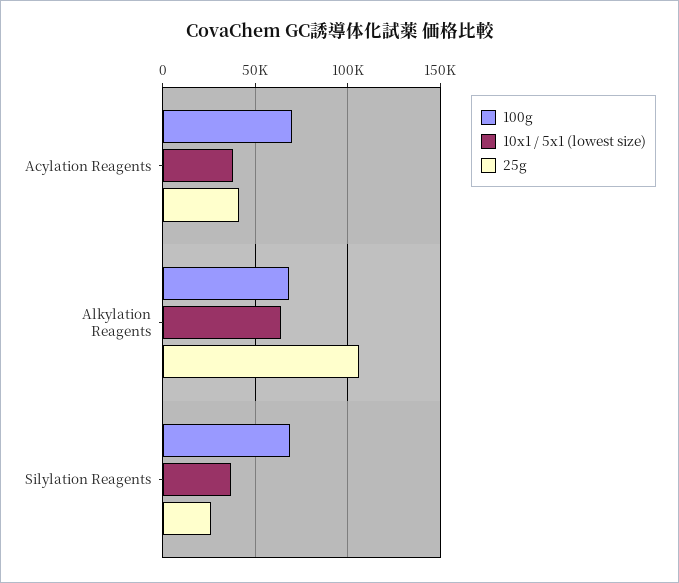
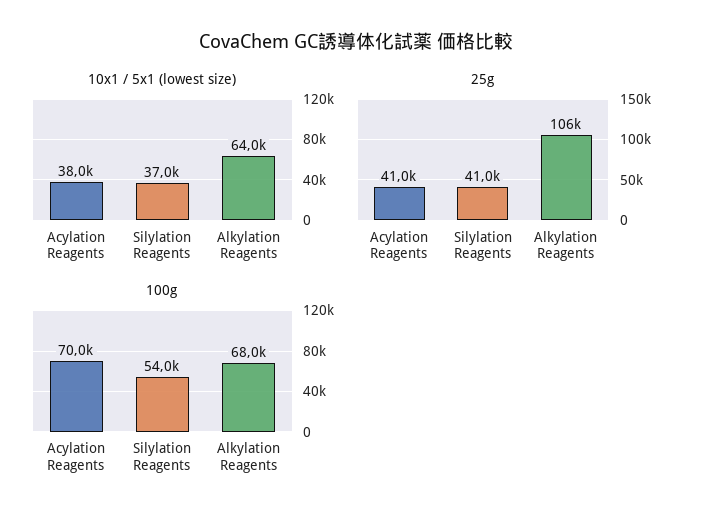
  {
    "100g": {
      "Acylation Reagents": 70000,
      "Alkylation Reagents": 68000,
-     "Silylation Reagents": 70000
+     "Silylation Reagents": 54000
    },
    "10x1 / 5x1 (lowest size)": {
      "Acylation Reagents": 38000,
      "Alkylation Reagents": 64000,
      "Silylation Reagents": 37000
    },
    "25g": {
      "Acylation Reagents": 41000,
      "Alkylation Reagents": 106000,
-     "Silylation Reagents": 25000
+     "Silylation Reagents": 41000
    }
  }

